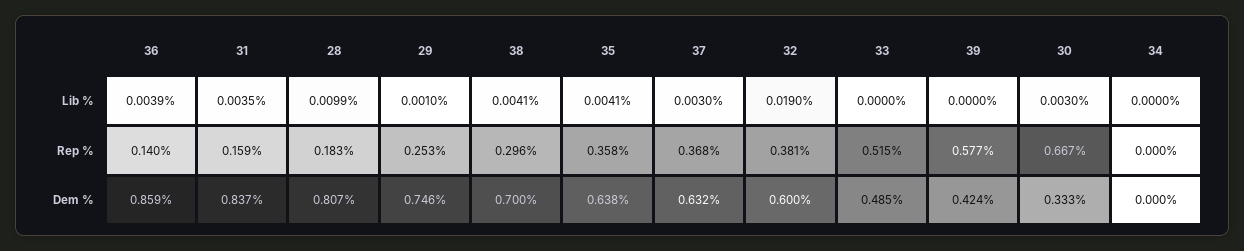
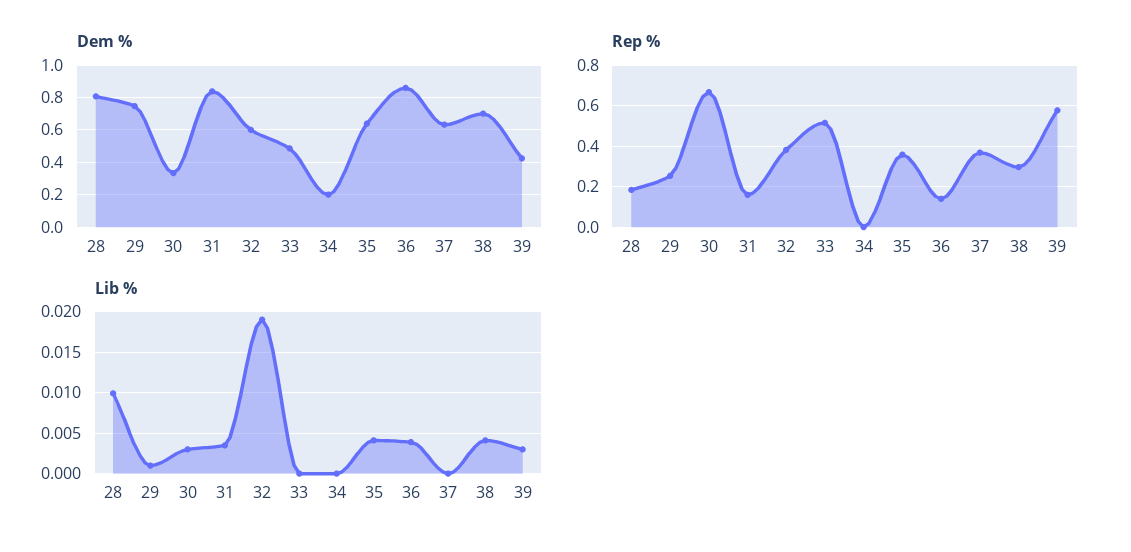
  {
    "Lib %": {
      "36": 0.0039,
      "31": 0.0035,
      "28": 0.0099,
      "29": 0.001,
      "38": 0.0041,
      "35": 0.0041,
-     "37": 0.003,
+     "37": 0,
      "32": 0.019,
      "33": 0,
-     "39": 0,
+     "39": 0.003,
      "30": 0.003,
      "34": 0
    },
    "Rep %": {
      "36": 0.14,
      "31": 0.159,
      "28": 0.183,
      "29": 0.253,
      "38": 0.296,
      "35": 0.358,
      "37": 0.368,
      "32": 0.381,
      "33": 0.515,
      "39": 0.577,
      "30": 0.667,
      "34": 0
    },
    "Dem %": {
      "36": 0.859,
      "31": 0.837,
      "28": 0.807,
      "29": 0.746,
      "38": 0.7,
      "35": 0.638,
      "37": 0.632,
      "32": 0.6,
      "33": 0.485,
      "39": 0.424,
      "30": 0.333,
-     "34": 0
+     "34": 0.2
    }
  }

